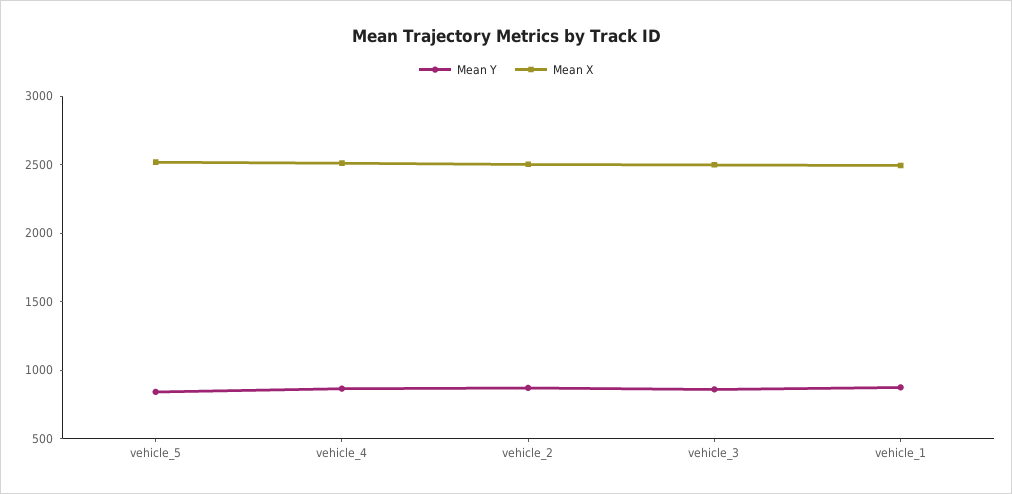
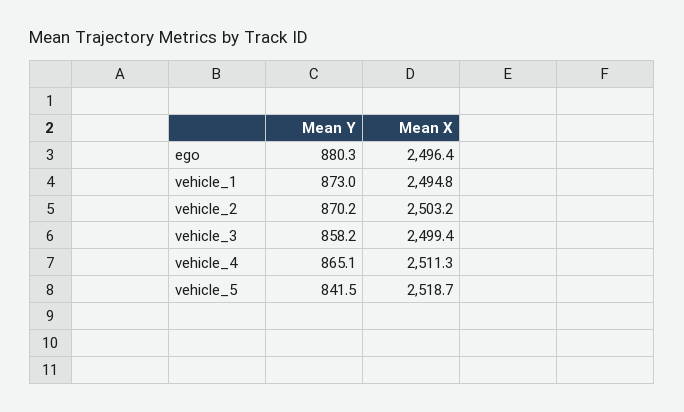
  {
    "Mean Y": {
      "vehicle_5": 841.5,
      "vehicle_4": 865.1,
      "vehicle_2": 870.2,
      "vehicle_3": 858.2,
-     "vehicle_1": 873
+     "vehicle_1": 873,
+     "ego": 880.3
    },
    "Mean X": {
      "vehicle_5": 2518.7,
      "vehicle_4": 2511.3,
      "vehicle_2": 2503.2,
      "vehicle_3": 2499.4,
-     "vehicle_1": 2494.8
+     "vehicle_1": 2494.8,
+     "ego": 2496.4
    }
  }

